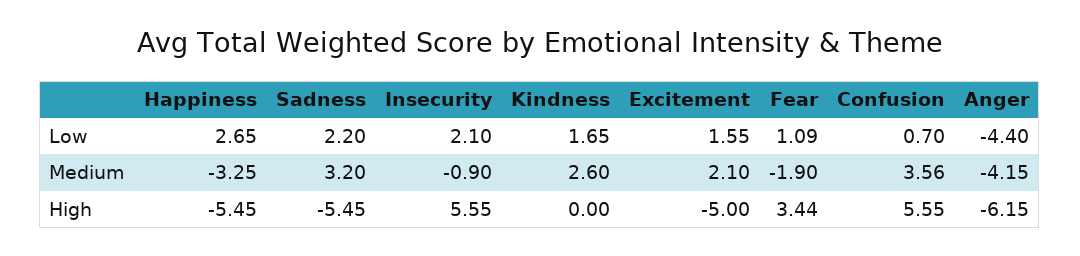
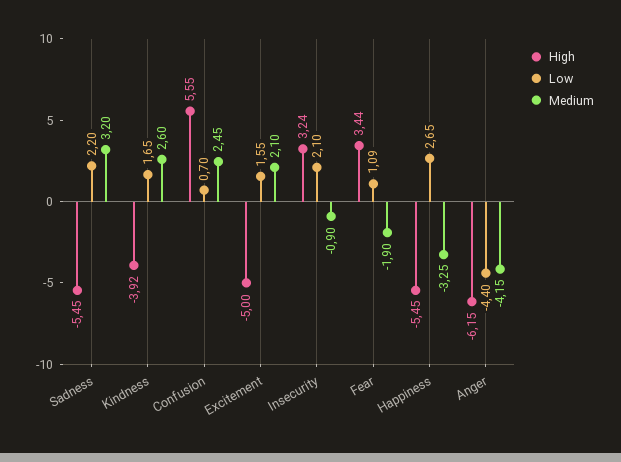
  {
    "Low": {
      "Happiness": 2.65,
      "Sadness": 2.2,
      "Insecurity": 2.1,
      "Kindness": 1.65,
      "Excitement": 1.55,
      "Fear": 1.09,
      "Confusion": 0.7,
      "Anger": -4.4
    },
    "Medium": {
      "Happiness": -3.25,
      "Sadness": 3.2,
      "Insecurity": -0.9,
      "Kindness": 2.6,
      "Excitement": 2.1,
      "Fear": -1.9,
-     "Confusion": 3.56,
+     "Confusion": 2.45,
      "Anger": -4.15
    },
    "High": {
      "Happiness": -5.45,
      "Sadness": -5.45,
-     "Insecurity": 5.55,
+     "Insecurity": 3.24,
-     "Kindness": 0,
+     "Kindness": -3.92,
      "Excitement": -5,
      "Fear": 3.44,
      "Confusion": 5.55,
      "Anger": -6.15
    }
  }

